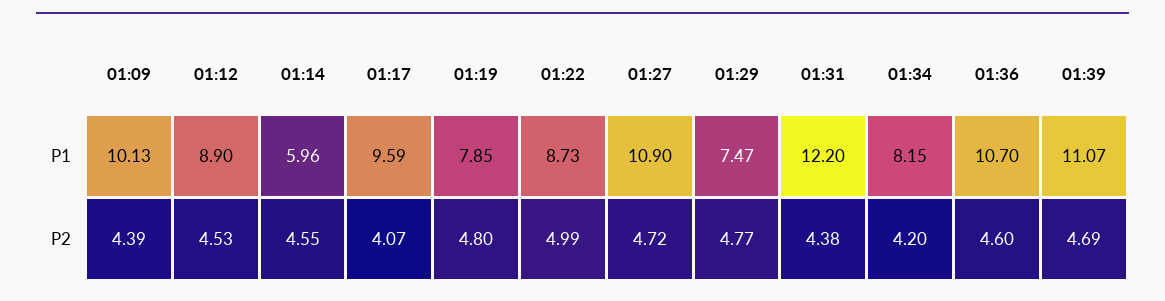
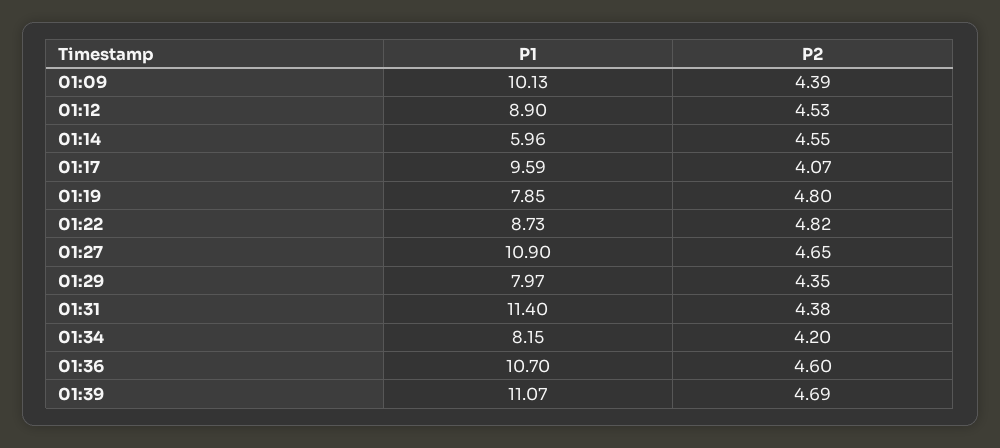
  {
    "01:09": {
      "P1": 10.13,
      "P2": 4.39
    },
    "01:12": {
      "P1": 8.9,
      "P2": 4.53
    },
    "01:14": {
      "P1": 5.96,
      "P2": 4.55
    },
    "01:17": {
      "P1": 9.59,
      "P2": 4.07
    },
    "01:19": {
      "P1": 7.85,
      "P2": 4.8
    },
    "01:22": {
      "P1": 8.73,
-     "P2": 4.99
+     "P2": 4.82
    },
    "01:27": {
      "P1": 10.9,
-     "P2": 4.72
+     "P2": 4.65
    },
    "01:29": {
-     "P1": 7.47,
+     "P1": 7.97,
-     "P2": 4.77
+     "P2": 4.35
    },
    "01:31": {
-     "P1": 12.2,
+     "P1": 11.4,
      "P2": 4.38
    },
    "01:34": {
      "P1": 8.15,
      "P2": 4.2
    },
    "01:36": {
      "P1": 10.7,
      "P2": 4.6
    },
    "01:39": {
      "P1": 11.07,
      "P2": 4.69
    }
  }

